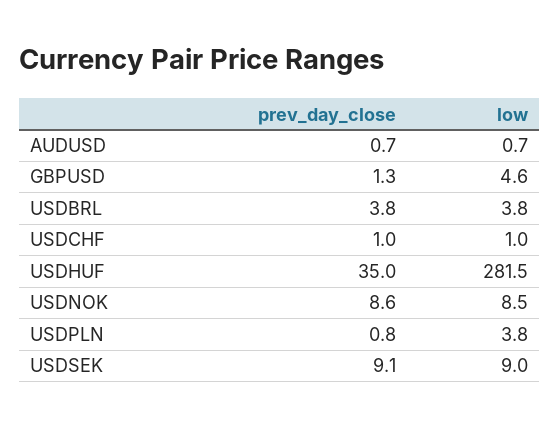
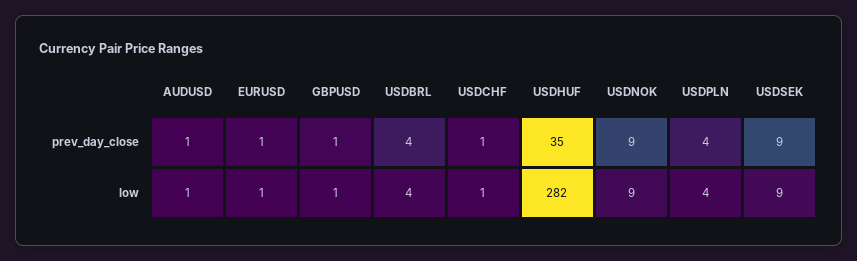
  {
    "prev_day_close": {
      "AUDUSD": 0.7,
      "GBPUSD": 1.3,
      "USDBRL": 3.8,
      "USDCHF": 1,
      "USDHUF": 35,
      "USDNOK": 8.6,
-     "USDPLN": 0.8,
+     "USDPLN": 4,
-     "USDSEK": 9.1
+     "USDSEK": 9.1,
+     "EURUSD": 1
    },
    "low": {
      "AUDUSD": 0.7,
-     "GBPUSD": 4.6,
+     "GBPUSD": 1,
      "USDBRL": 3.8,
      "USDCHF": 1,
      "USDHUF": 281.5,
      "USDNOK": 8.5,
      "USDPLN": 3.8,
-     "USDSEK": 9
+     "USDSEK": 9,
+     "EURUSD": 1
    }
  }

